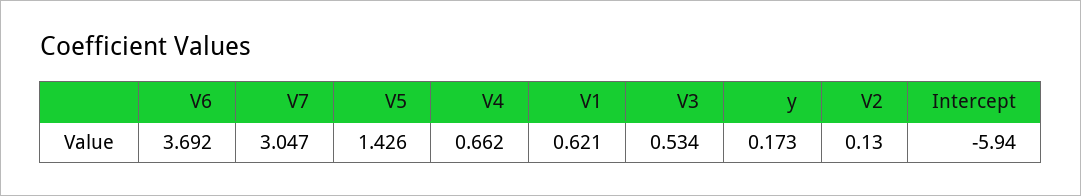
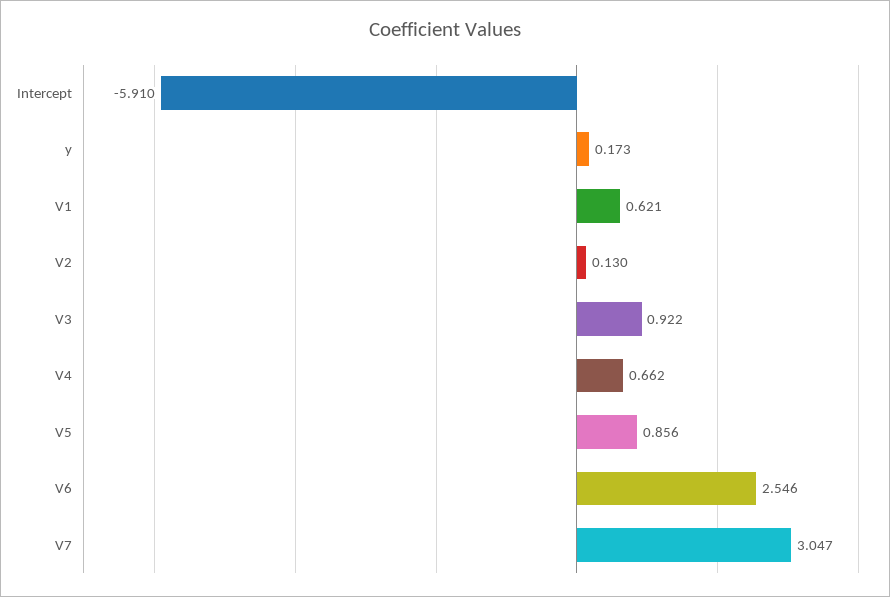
  {
-   "V6": 3.692,
+   "V6": 2.546,
    "V7": 3.047,
-   "V5": 1.426,
+   "V5": 0.856,
    "V4": 0.662,
    "V1": 0.621,
-   "V3": 0.534,
+   "V3": 0.922,
    "y": 0.173,
    "V2": 0.13,
-   "Intercept": -5.94
+   "Intercept": -5.91
  }

